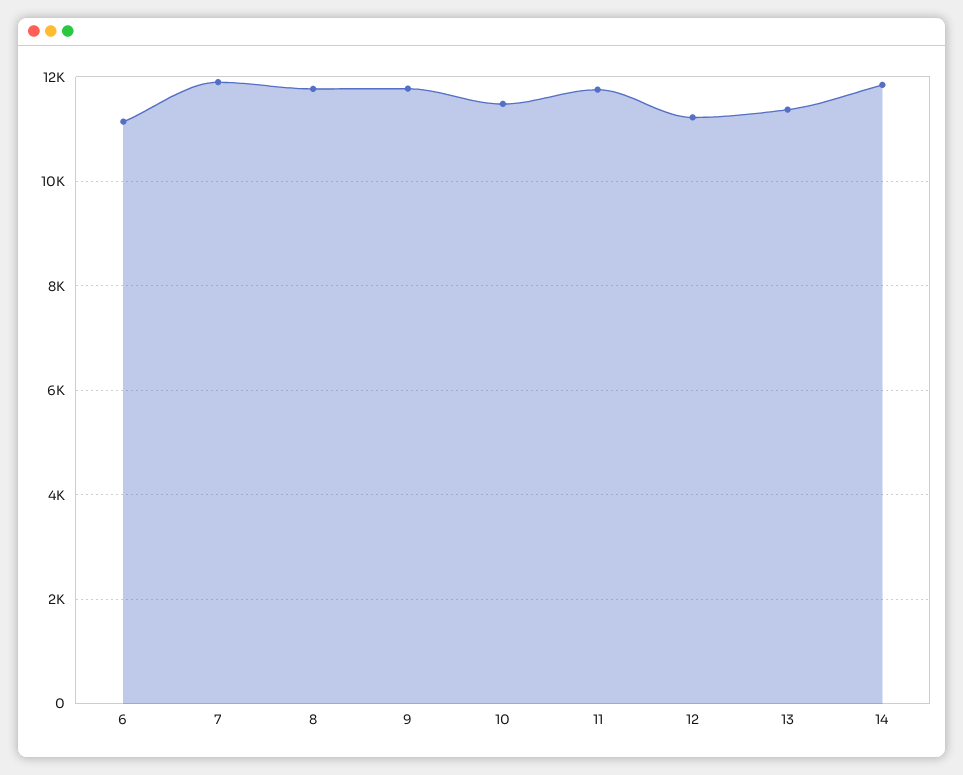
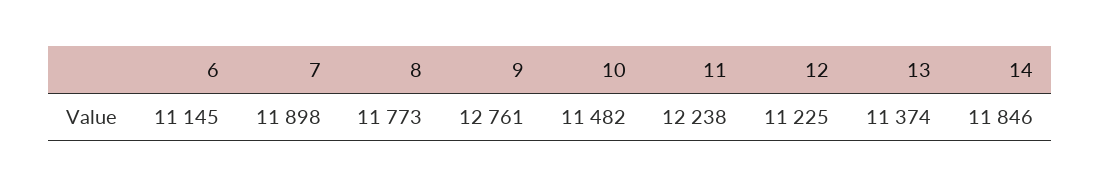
  {
    "6": 11145,
    "7": 11898,
    "8": 11773,
-   "9": 11800,
+   "9": 12761,
    "10": 11482,
-   "11": 11800,
+   "11": 12238,
    "12": 11225,
    "13": 11374,
    "14": 11846
  }

